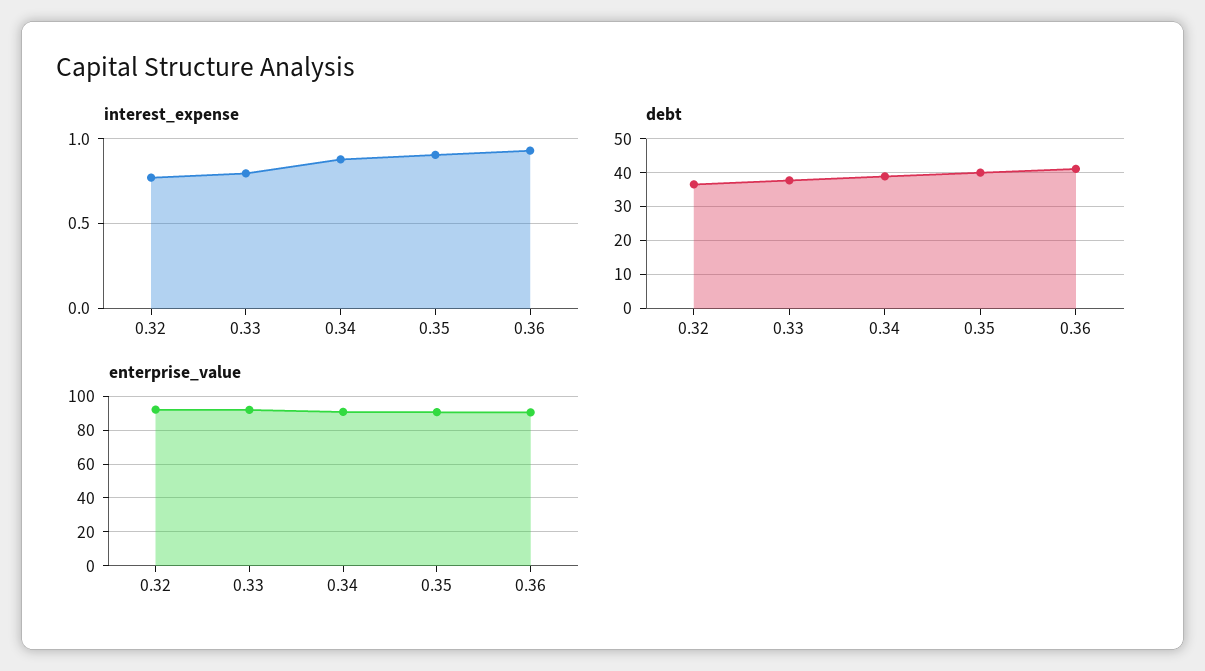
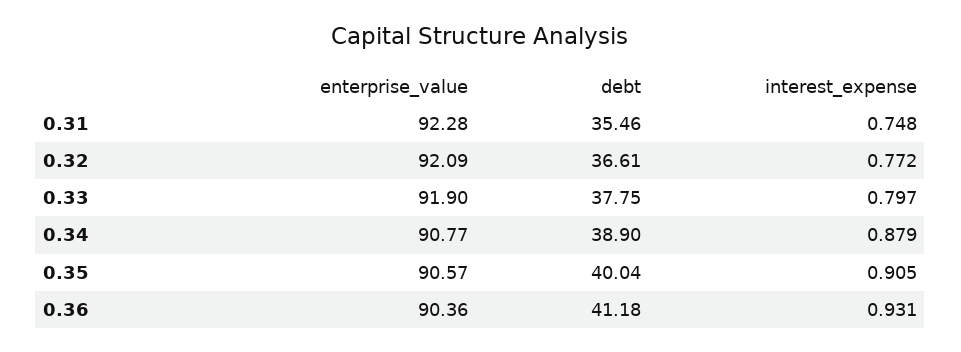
  {
    "interest_expense": {
      "0.32": 0.772,
      "0.33": 0.797,
      "0.34": 0.879,
      "0.35": 0.905,
-     "0.36": 0.931
+     "0.36": 0.931,
+     "0.31": 0.748
    },
    "debt": {
      "0.32": 36.61,
      "0.33": 37.75,
      "0.34": 38.9,
      "0.35": 40.04,
-     "0.36": 41.18
+     "0.36": 41.18,
+     "0.31": 35.46
    },
    "enterprise_value": {
      "0.32": 92.09,
      "0.33": 91.9,
      "0.34": 90.77,
      "0.35": 90.57,
-     "0.36": 90.36
+     "0.36": 90.36,
+     "0.31": 92.28
    }
  }

